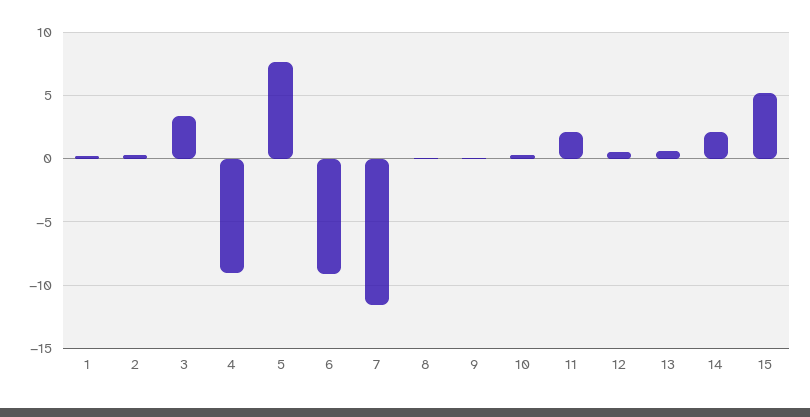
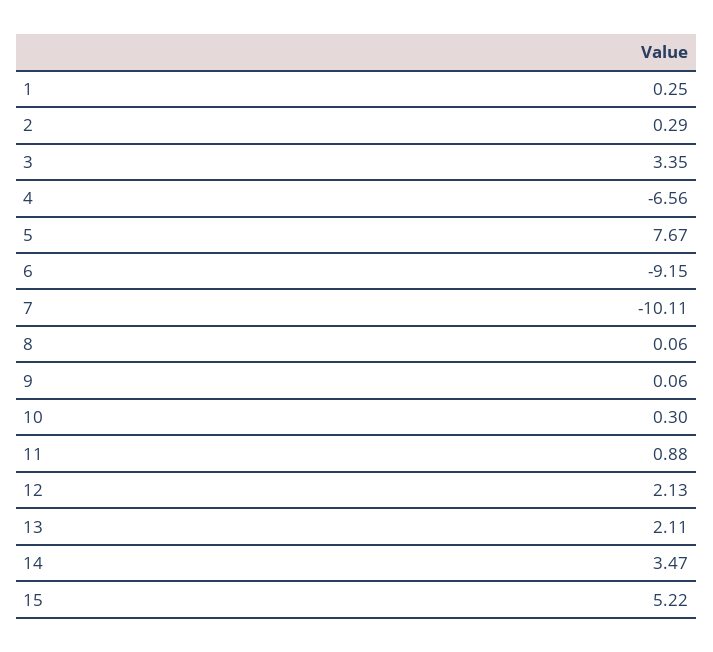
  {
    "1": 0.25,
    "2": 0.29,
    "3": 3.35,
-   "4": -9,
+   "4": -6.56,
    "5": 7.67,
    "6": -9.15,
-   "7": -11.5,
+   "7": -10.11,
    "8": 0.06,
    "9": 0.06,
    "10": 0.3,
-   "11": 2,
+   "11": 0.88,
-   "12": 0.5,
+   "12": 2.13,
-   "13": 0.5,
+   "13": 2.11,
-   "14": 2,
+   "14": 3.47,
    "15": 5.22
  }

